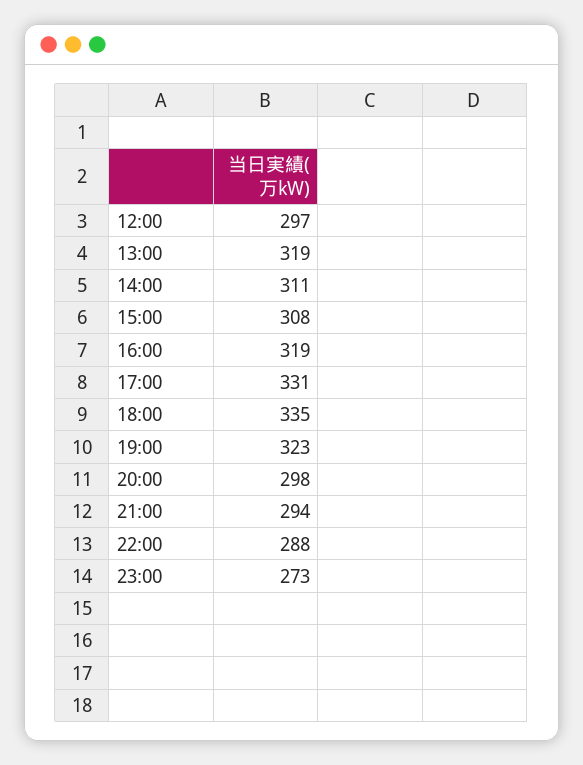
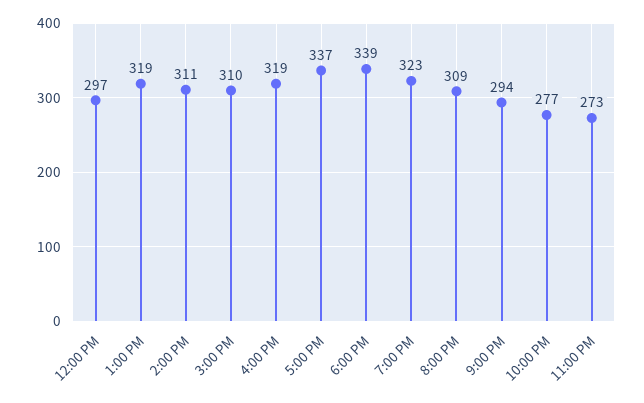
  {
    "12:00": 297,
    "13:00": 319,
    "14:00": 311,
-   "15:00": 308,
+   "15:00": 310,
    "16:00": 319,
-   "17:00": 331,
+   "17:00": 337,
-   "18:00": 335,
+   "18:00": 339,
    "19:00": 323,
-   "20:00": 298,
+   "20:00": 309,
    "21:00": 294,
-   "22:00": 288,
+   "22:00": 277,
    "23:00": 273
  }

